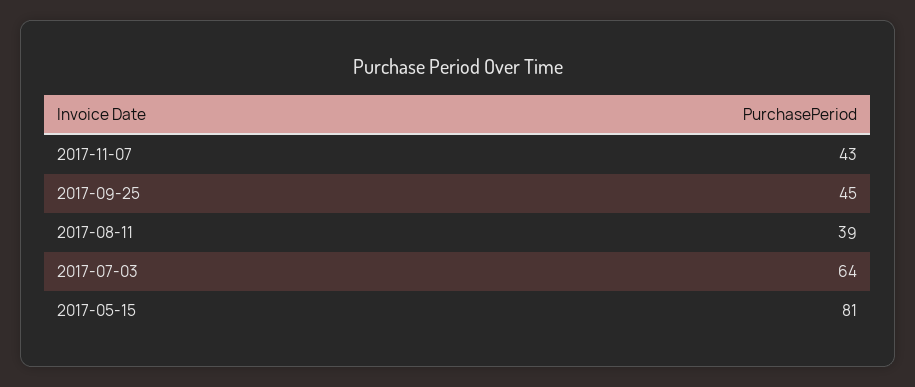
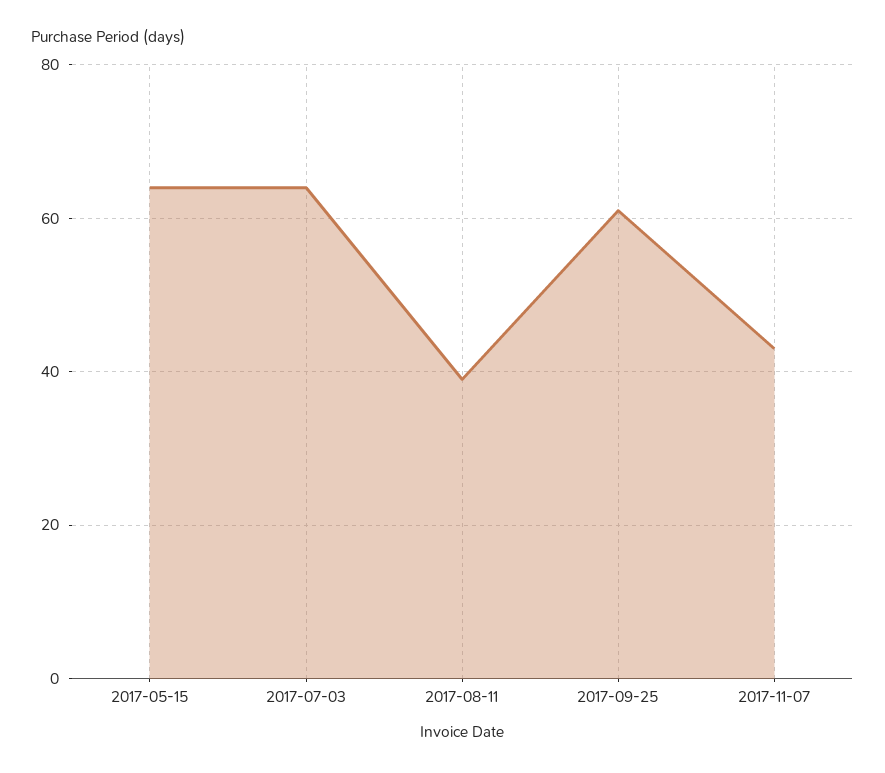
  {
    "2017-11-07": 43,
-   "2017-09-25": 45,
+   "2017-09-25": 60,
    "2017-08-11": 39,
    "2017-07-03": 64,
-   "2017-05-15": 81
+   "2017-05-15": 65
  }

